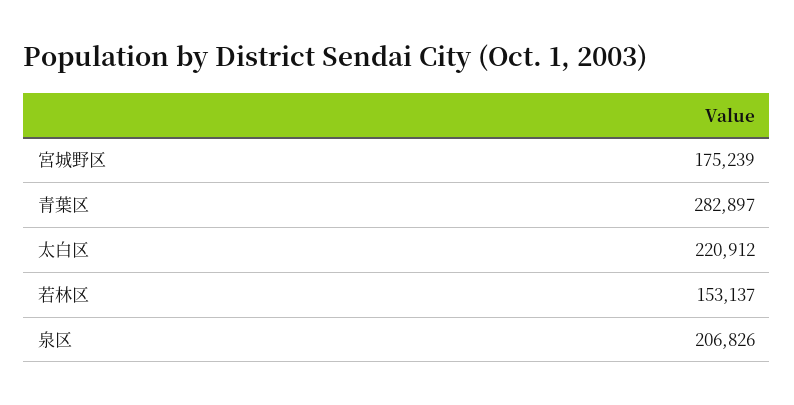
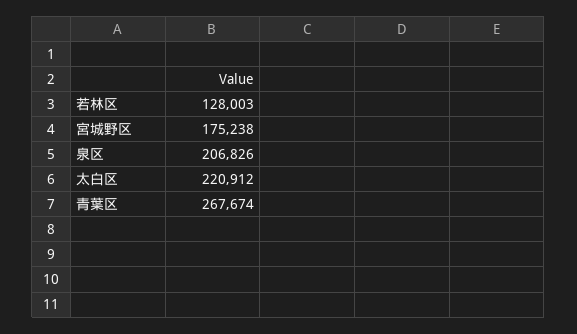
  {
-   "宮城野区": 175239,
+   "宮城野区": 175238,
-   "青葉区": 282897,
+   "青葉区": 267674,
    "太白区": 220912,
-   "若林区": 153137,
+   "若林区": 128003,
    "泉区": 206826
  }

